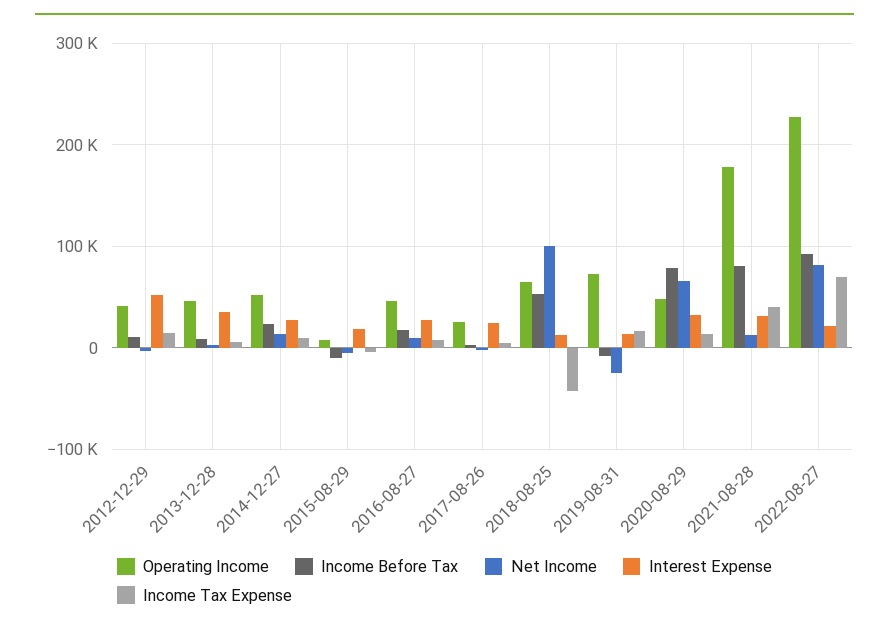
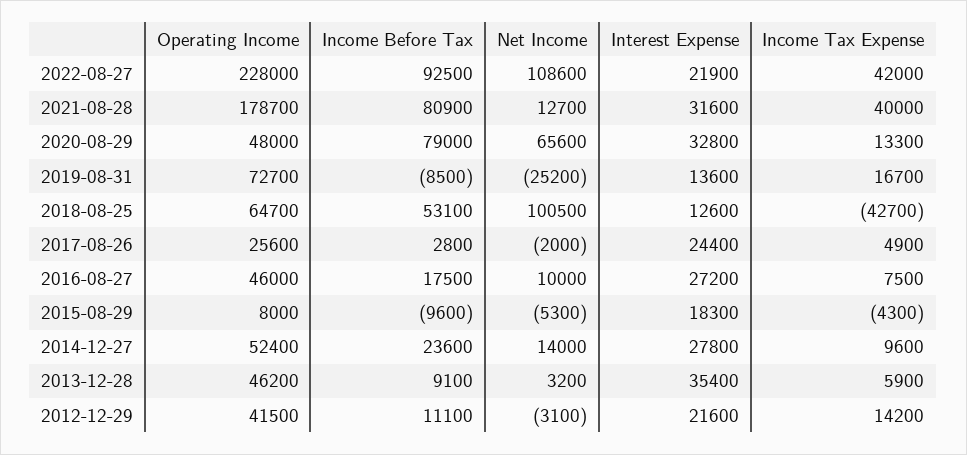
  {
    "Operating Income": {
      "2012-12-29": 41500,
      "2013-12-28": 46200,
      "2014-12-27": 52400,
      "2015-08-29": 8000,
      "2016-08-27": 46000,
      "2017-08-26": 25600,
      "2018-08-25": 64700,
      "2019-08-31": 72700,
      "2020-08-29": 48000,
      "2021-08-28": 178700,
      "2022-08-27": 228000
    },
    "Income Before Tax": {
      "2012-12-29": 11100,
      "2013-12-28": 9100,
      "2014-12-27": 23600,
      "2015-08-29": -9600,
      "2016-08-27": 17500,
      "2017-08-26": 2800,
      "2018-08-25": 53100,
      "2019-08-31": -8500,
      "2020-08-29": 79000,
      "2021-08-28": 80900,
      "2022-08-27": 92500
    },
    "Net Income": {
      "2012-12-29": -3100,
      "2013-12-28": 3200,
      "2014-12-27": 14000,
      "2015-08-29": -5300,
      "2016-08-27": 10000,
      "2017-08-26": -2000,
      "2018-08-25": 100500,
      "2019-08-31": -25200,
      "2020-08-29": 65600,
      "2021-08-28": 12700,
-     "2022-08-27": 80000
+     "2022-08-27": 108600
    },
    "Interest Expense": {
-     "2012-12-29": 50000,
+     "2012-12-29": 21600,
      "2013-12-28": 35400,
      "2014-12-27": 27800,
      "2015-08-29": 18300,
      "2016-08-27": 27200,
      "2017-08-26": 24400,
      "2018-08-25": 12600,
      "2019-08-31": 13600,
      "2020-08-29": 32800,
      "2021-08-28": 31600,
      "2022-08-27": 21900
    },
    "Income Tax Expense": {
      "2012-12-29": 14200,
      "2013-12-28": 5900,
      "2014-12-27": 9600,
      "2015-08-29": -4300,
      "2016-08-27": 7500,
      "2017-08-26": 4900,
      "2018-08-25": -42700,
      "2019-08-31": 16700,
      "2020-08-29": 13300,
      "2021-08-28": 40000,
-     "2022-08-27": 70000
+     "2022-08-27": 42000
    }
  }

